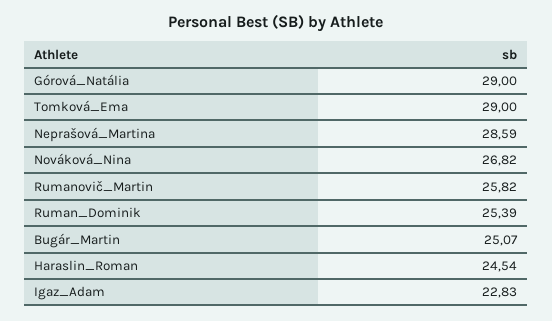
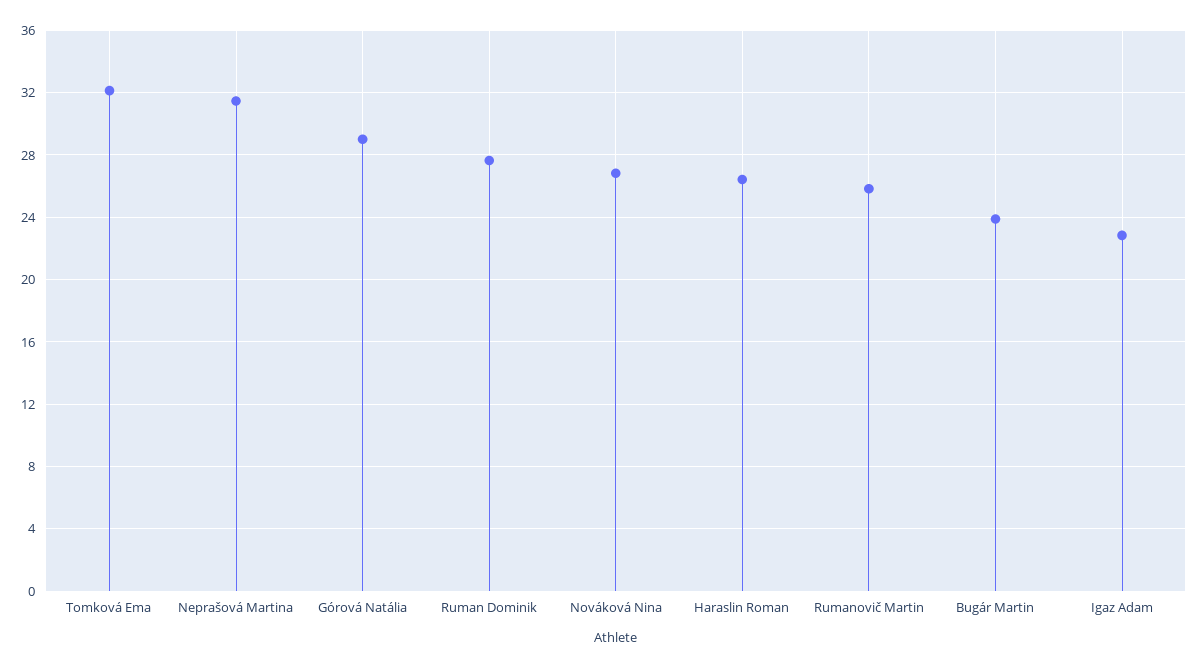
  {
    "Górová_Natália": 29,
-   "Tomková_Ema": 29,
+   "Tomková_Ema": 32,
-   "Neprašová_Martina": 28.59,
+   "Neprašová_Martina": 31.5,
    "Nováková_Nina": 26.82,
    "Rumanovič_Martin": 25.82,
-   "Ruman_Dominik": 25.39,
+   "Ruman_Dominik": 27.5,
-   "Bugár_Martin": 25.07,
+   "Bugár_Martin": 24,
-   "Haraslin_Roman": 24.54,
+   "Haraslin_Roman": 26.5,
    "Igaz_Adam": 22.83
  }

